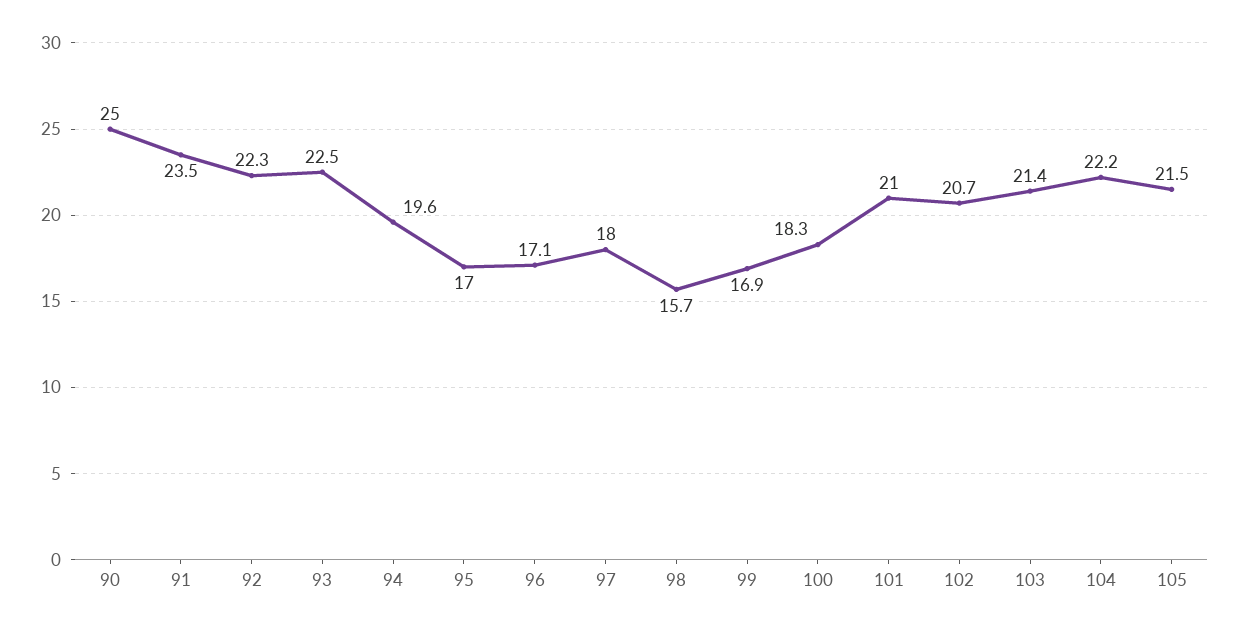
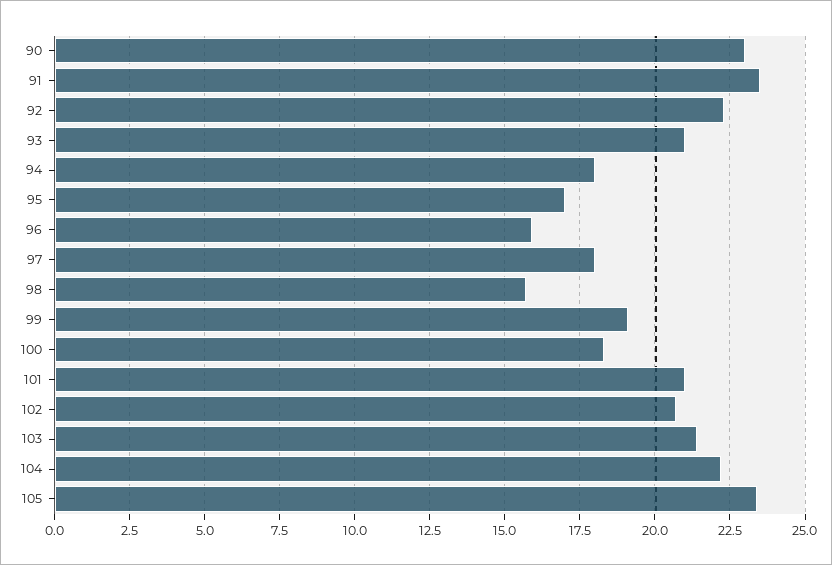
  {
-   "90": 25,
+   "90": 23,
    "91": 23.5,
    "92": 22.3,
-   "93": 22.5,
+   "93": 21,
-   "94": 19.6,
+   "94": 18,
    "95": 17,
-   "96": 17.1,
+   "96": 16,
    "97": 18,
    "98": 15.7,
-   "99": 16.9,
+   "99": 19,
    "100": 18.3,
    "101": 21,
    "102": 20.7,
    "103": 21.4,
    "104": 22.2,
-   "105": 21.5
+   "105": 23.5
  }

